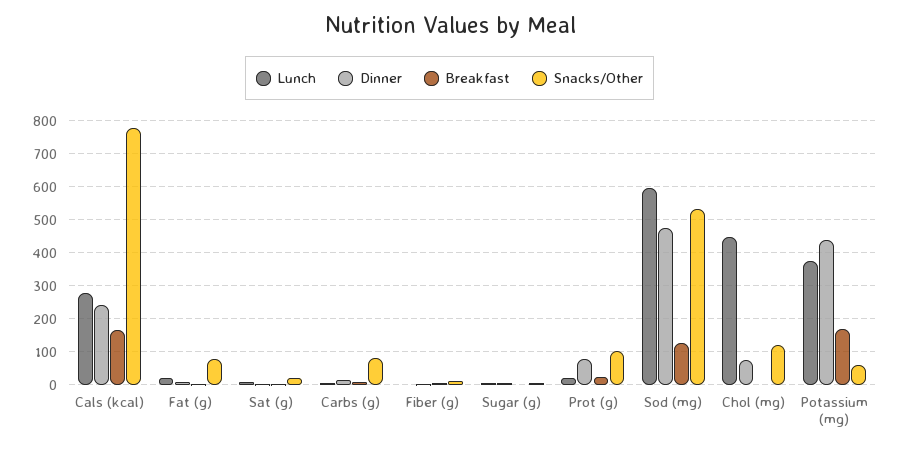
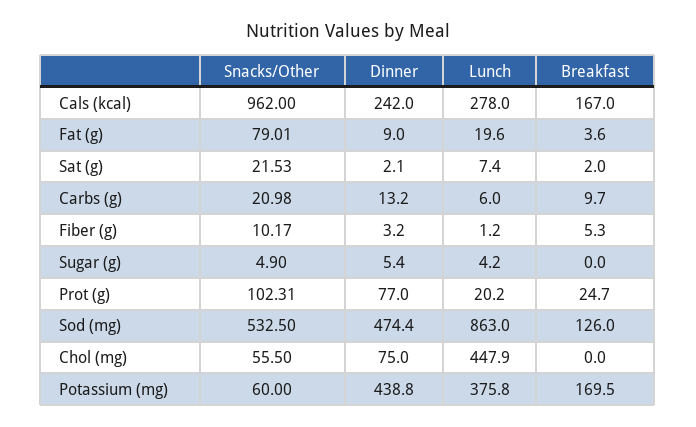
  {
    "Lunch": {
      "Cals (kcal)": 278,
      "Fat (g)": 19.6,
      "Sat (g)": 7.4,
      "Carbs (g)": 6,
      "Fiber (g)": 1.2,
      "Sugar (g)": 4.2,
      "Prot (g)": 20.2,
-     "Sod (mg)": 600,
+     "Sod (mg)": 863,
      "Chol (mg)": 447.9,
      "Potassium (mg)": 375.8
    },
    "Dinner": {
      "Cals (kcal)": 242,
      "Fat (g)": 9,
      "Sat (g)": 2.1,
      "Carbs (g)": 13.2,
      "Fiber (g)": 3.2,
      "Sugar (g)": 5.4,
      "Prot (g)": 77,
      "Sod (mg)": 474.4,
      "Chol (mg)": 75,
      "Potassium (mg)": 438.8
    },
    "Breakfast": {
      "Cals (kcal)": 167,
      "Fat (g)": 3.6,
      "Sat (g)": 2,
      "Carbs (g)": 9.7,
      "Fiber (g)": 5.3,
      "Sugar (g)": 0,
      "Prot (g)": 24.7,
      "Sod (mg)": 126,
      "Chol (mg)": 0,
      "Potassium (mg)": 169.5
    },
    "Snacks/Other": {
-     "Cals (kcal)": 780,
+     "Cals (kcal)": 962,
      "Fat (g)": 79.01,
      "Sat (g)": 21.53,
-     "Carbs (g)": 80,
+     "Carbs (g)": 20.98,
      "Fiber (g)": 10.17,
      "Sugar (g)": 4.9,
      "Prot (g)": 102.31,
      "Sod (mg)": 532.5,
-     "Chol (mg)": 120,
+     "Chol (mg)": 55.5,
      "Potassium (mg)": 60
    }
  }

